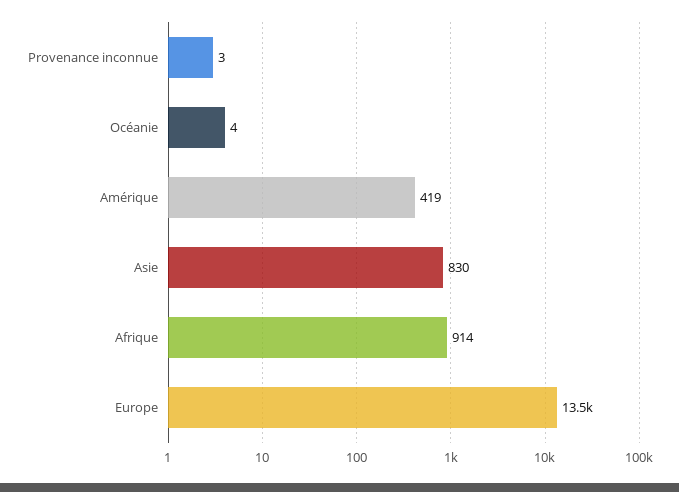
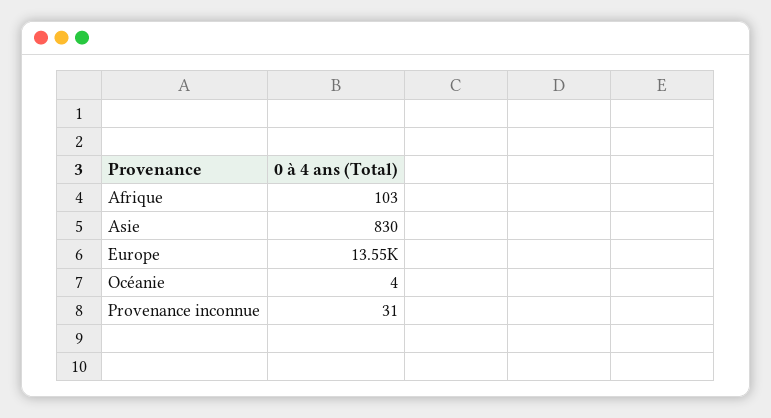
  {
-   "Provenance inconnue": 3,
+   "Provenance inconnue": 31,
    "Océanie": 4,
-   "Amérique": 419,
    "Asie": 830,
-   "Afrique": 914,
+   "Afrique": 103,
    "Europe": 13550
  }

